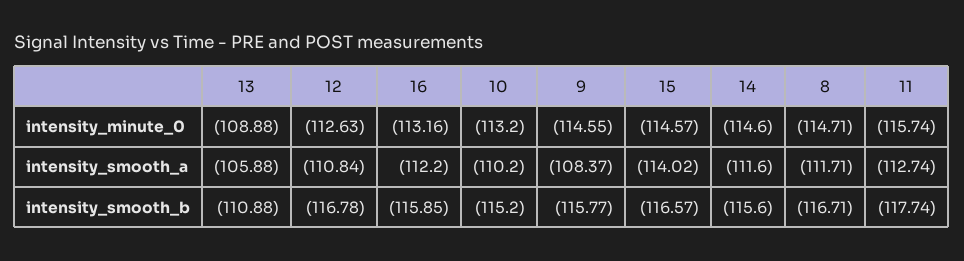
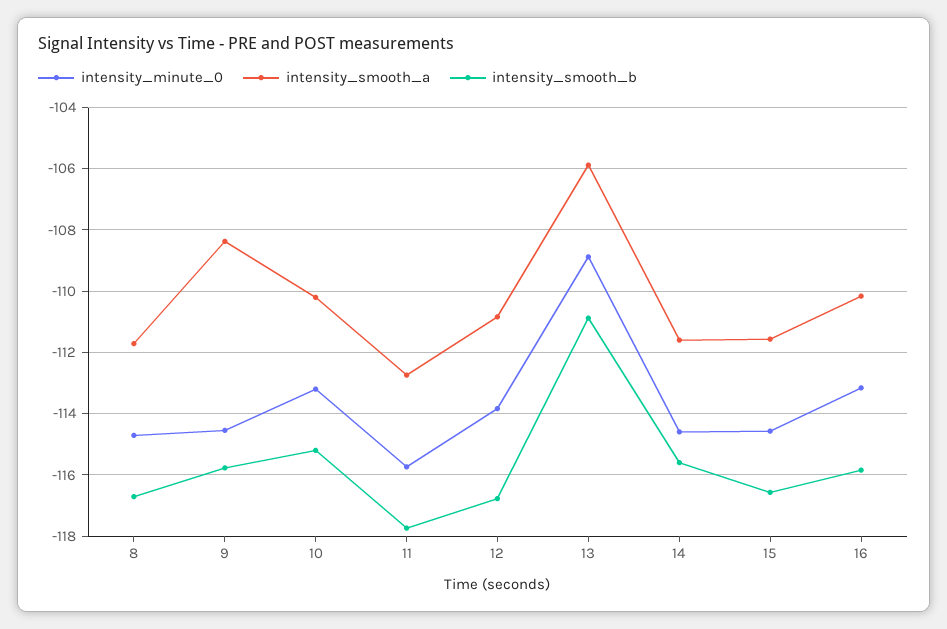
  {
    "intensity_minute_0": {
      "13": -108.88,
-     "12": -112.63,
+     "12": -113.8,
      "16": -113.16,
      "10": -113.2,
      "9": -114.55,
      "15": -114.57,
      "14": -114.6,
      "8": -114.71,
      "11": -115.74
    },
    "intensity_smooth_a": {
      "13": -105.88,
      "12": -110.84,
-     "16": -112.2,
+     "16": -110.2,
      "10": -110.2,
      "9": -108.37,
-     "15": -114.02,
+     "15": -111.6,
      "14": -111.6,
      "8": -111.71,
      "11": -112.74
    },
    "intensity_smooth_b": {
      "13": -110.88,
      "12": -116.78,
      "16": -115.85,
      "10": -115.2,
      "9": -115.77,
      "15": -116.57,
      "14": -115.6,
      "8": -116.71,
      "11": -117.74
    }
  }

